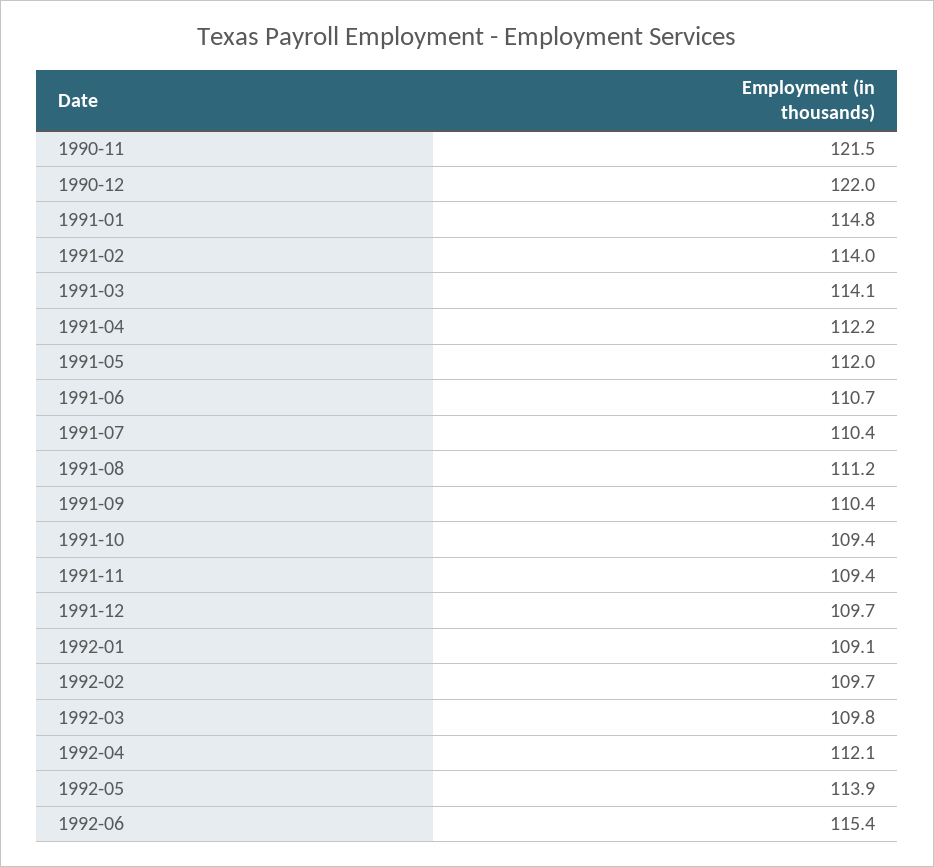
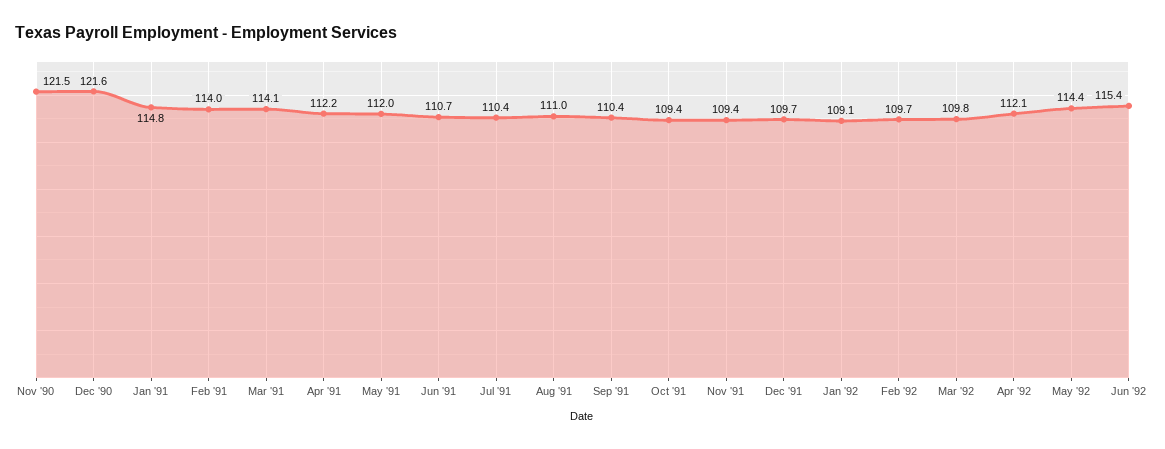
  {
    "1990-11": 121.5,
-   "1990-12": 122,
+   "1990-12": 121.6,
    "1991-01": 114.8,
    "1991-02": 114,
    "1991-03": 114.1,
    "1991-04": 112.2,
    "1991-05": 112,
    "1991-06": 110.7,
    "1991-07": 110.4,
-   "1991-08": 111.2,
+   "1991-08": 111,
    "1991-09": 110.4,
    "1991-10": 109.4,
    "1991-11": 109.4,
    "1991-12": 109.7,
    "1992-01": 109.1,
    "1992-02": 109.7,
    "1992-03": 109.8,
    "1992-04": 112.1,
-   "1992-05": 113.9,
+   "1992-05": 114.4,
    "1992-06": 115.4
  }

